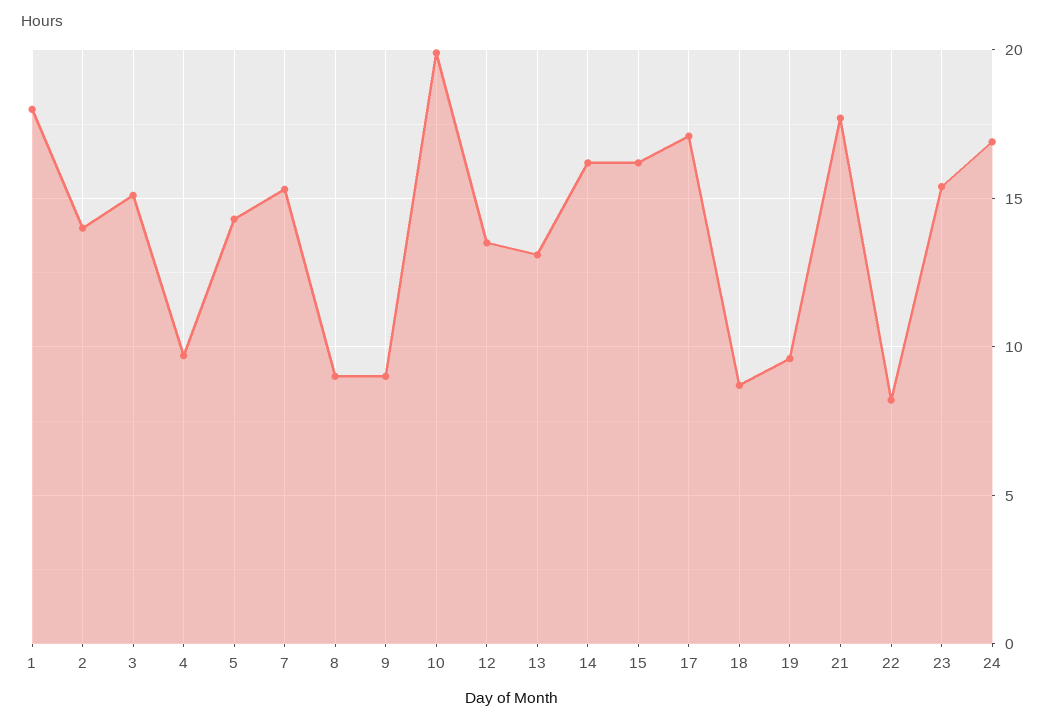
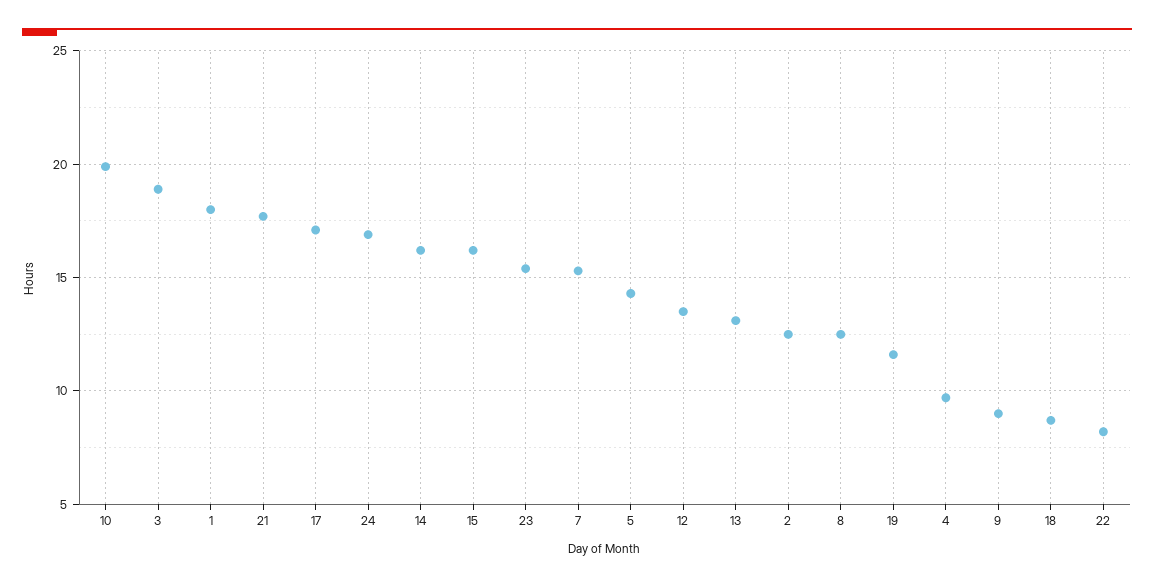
  {
    "1": 18,
-   "2": 14,
+   "2": 12.5,
-   "3": 15,
+   "3": 19,
    "4": 9.5,
    "5": 14.5,
    "7": 15.5,
-   "8": 9,
+   "8": 12.5,
    "9": 9,
    "10": 20,
    "12": 13.5,
    "13": 13,
    "14": 16,
    "15": 16,
    "17": 17,
    "18": 8.5,
-   "19": 9.5,
+   "19": 11.5,
    "21": 17.5,
    "22": 8,
    "23": 15.5,
    "24": 17
  }

